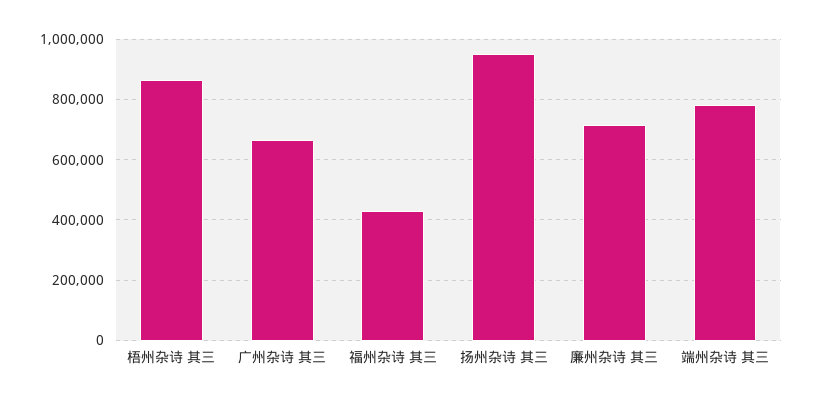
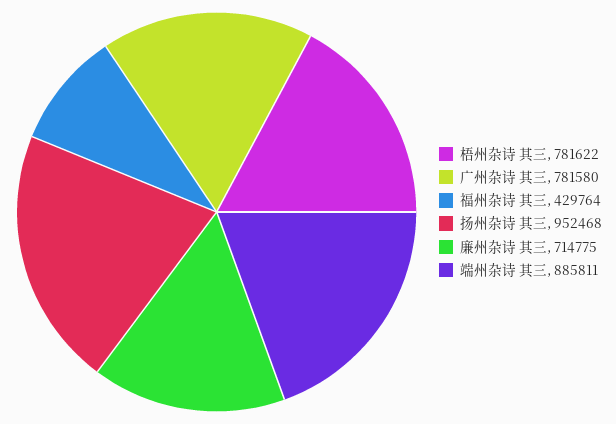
  {
-   "梧州杂诗 其三": 860000,
+   "梧州杂诗 其三": 781622,
-   "广州杂诗 其三": 660000,
+   "广州杂诗 其三": 781580,
    "福州杂诗 其三": 429764,
    "扬州杂诗 其三": 952468,
    "廉州杂诗 其三": 714775,
-   "端州杂诗 其三": 780000
+   "端州杂诗 其三": 885811
  }

